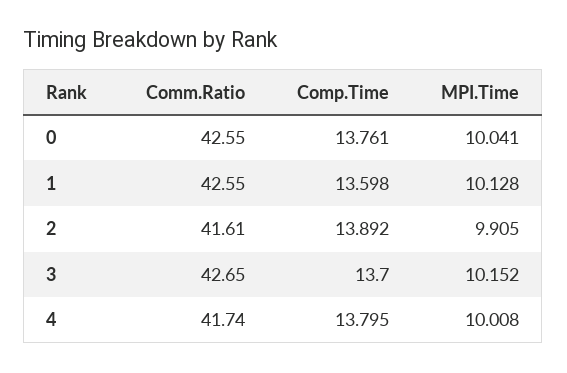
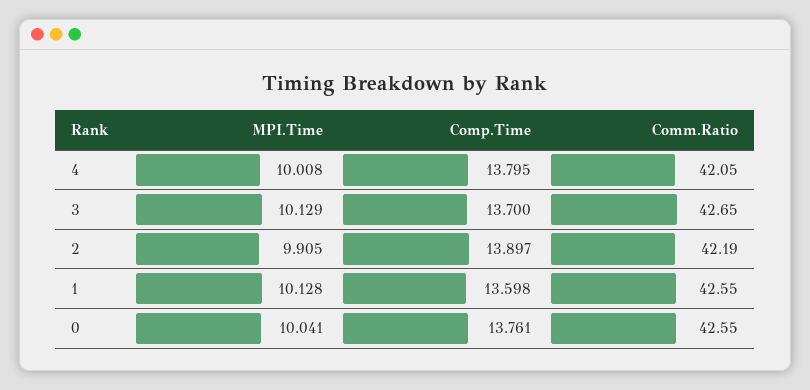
  {
    "Comm.Ratio": {
      "0": 42.55,
      "1": 42.55,
-     "2": 41.61,
+     "2": 42.19,
      "3": 42.65,
-     "4": 41.74
+     "4": 42.05
    },
    "Comp.Time": {
      "0": 13.761,
      "1": 13.598,
-     "2": 13.892,
+     "2": 13.897,
      "3": 13.7,
      "4": 13.795
    },
    "MPI.Time": {
      "0": 10.041,
      "1": 10.128,
      "2": 9.905,
-     "3": 10.152,
+     "3": 10.129,
      "4": 10.008
    }
  }

